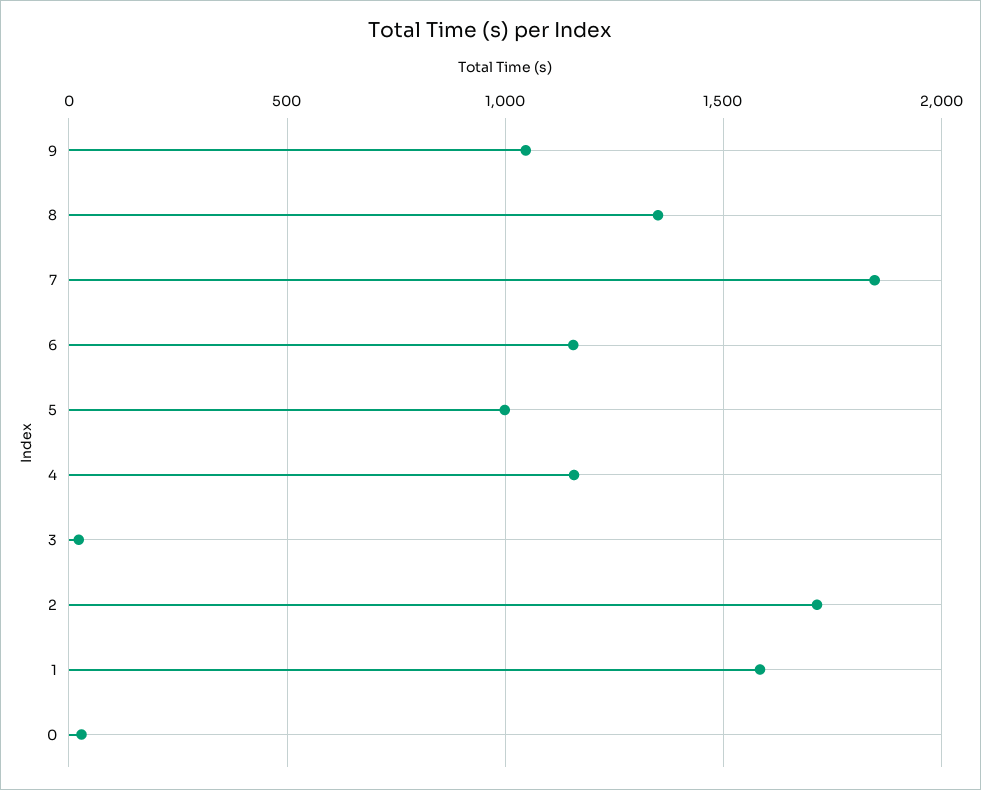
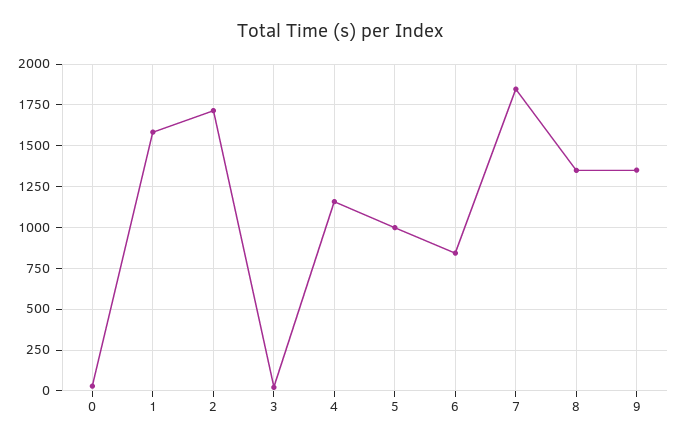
  {
-   "9": 1050,
+   "9": 1350,
    "8": 1350,
    "7": 1850,
-   "6": 1150,
+   "6": 850,
    "5": 1000,
    "4": 1150,
    "3": 0,
    "2": 1700,
    "1": 1600,
    "0": 50
  }

